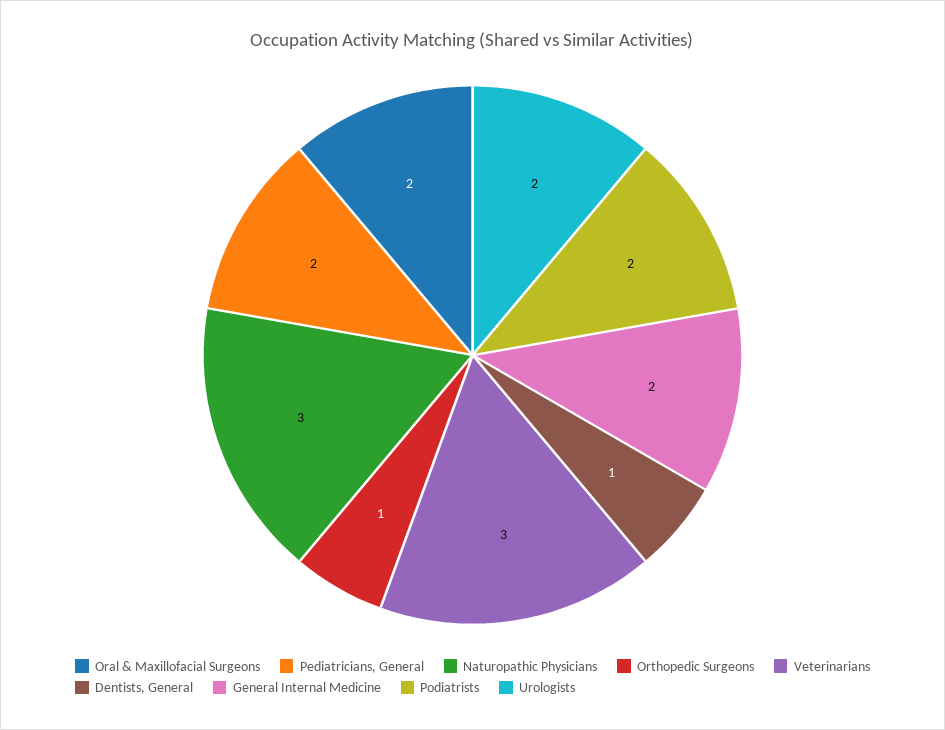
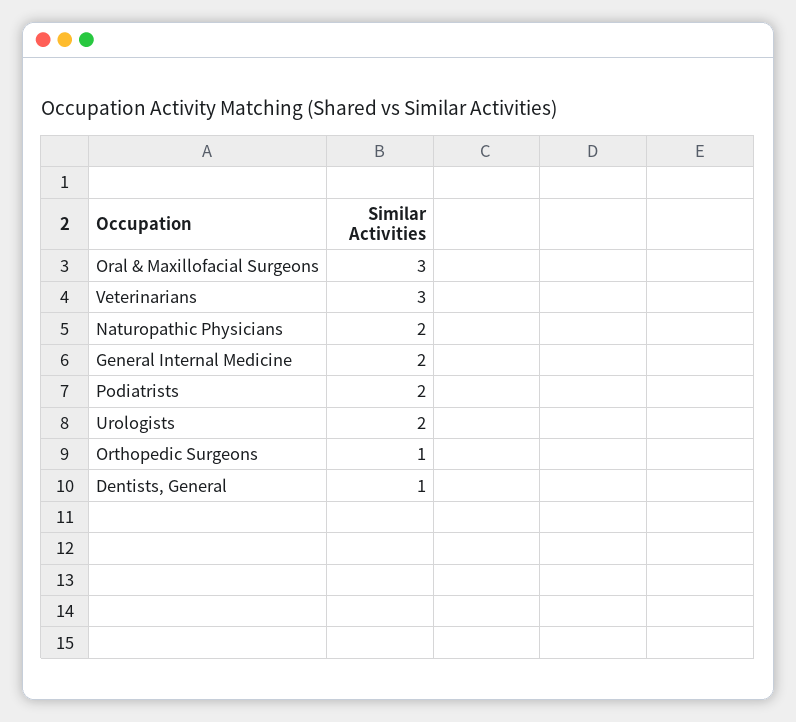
  {
-   "Oral & Maxillofacial Surgeons": 2,
+   "Oral & Maxillofacial Surgeons": 3,
-   "Pediatricians, General": 2,
-   "Naturopathic Physicians": 3,
+   "Naturopathic Physicians": 2,
    "Orthopedic Surgeons": 1,
    "Veterinarians": 3,
    "Dentists, General": 1,
    "General Internal Medicine": 2,
    "Podiatrists": 2,
    "Urologists": 2
  }

